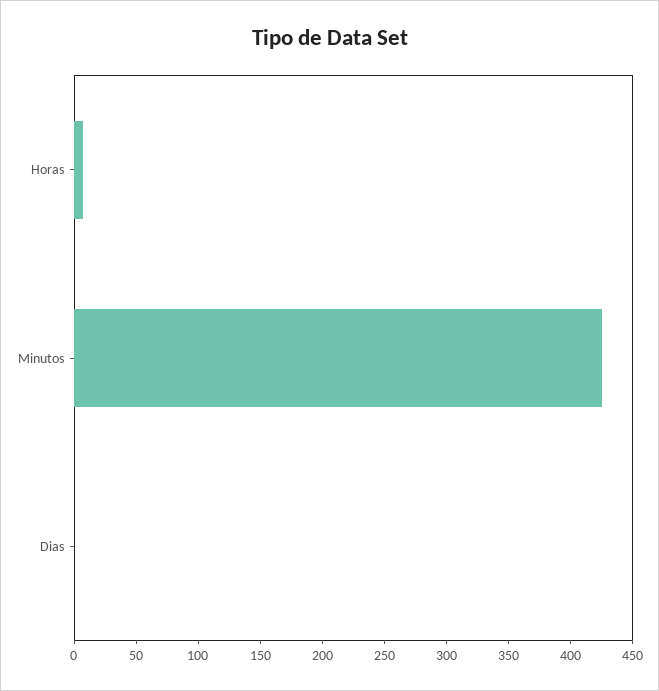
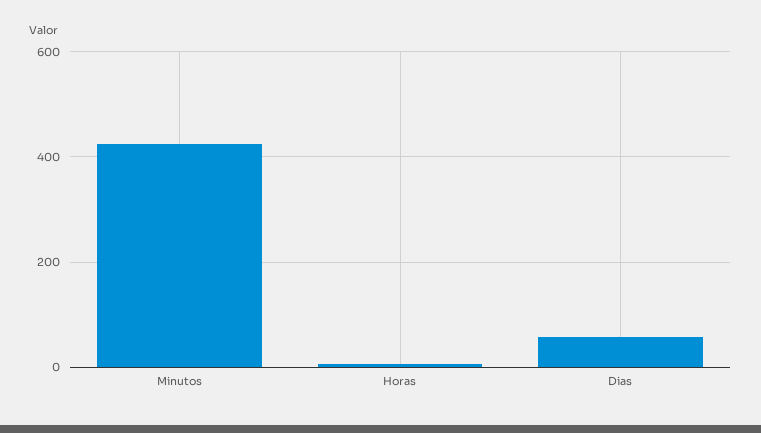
  {
    "Horas": 10,
    "Minutos": 430,
-   "Dias": 0
+   "Dias": 60
  }

